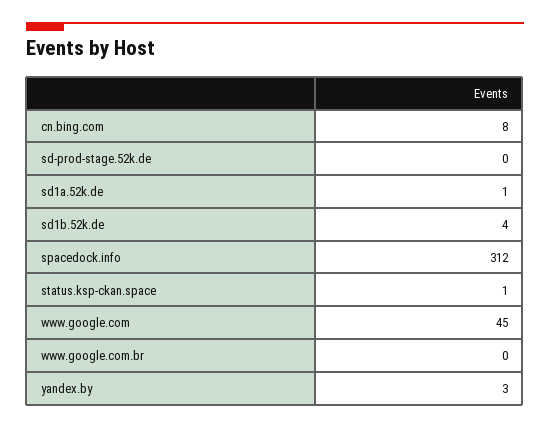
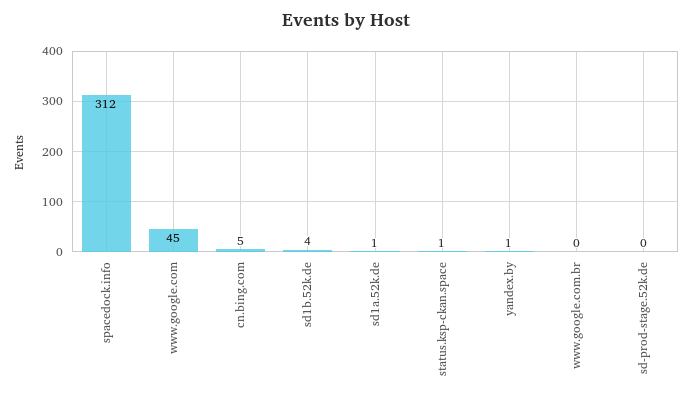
  {
-   "cn.bing.com": 8,
+   "cn.bing.com": 5,
    "sd-prod-stage.52k.de": 0,
    "sd1a.52k.de": 1,
    "sd1b.52k.de": 4,
    "spacedock.info": 312,
    "status.ksp-ckan.space": 1,
    "www.google.com": 45,
    "www.google.com.br": 0,
-   "yandex.by": 3
+   "yandex.by": 1
  }

